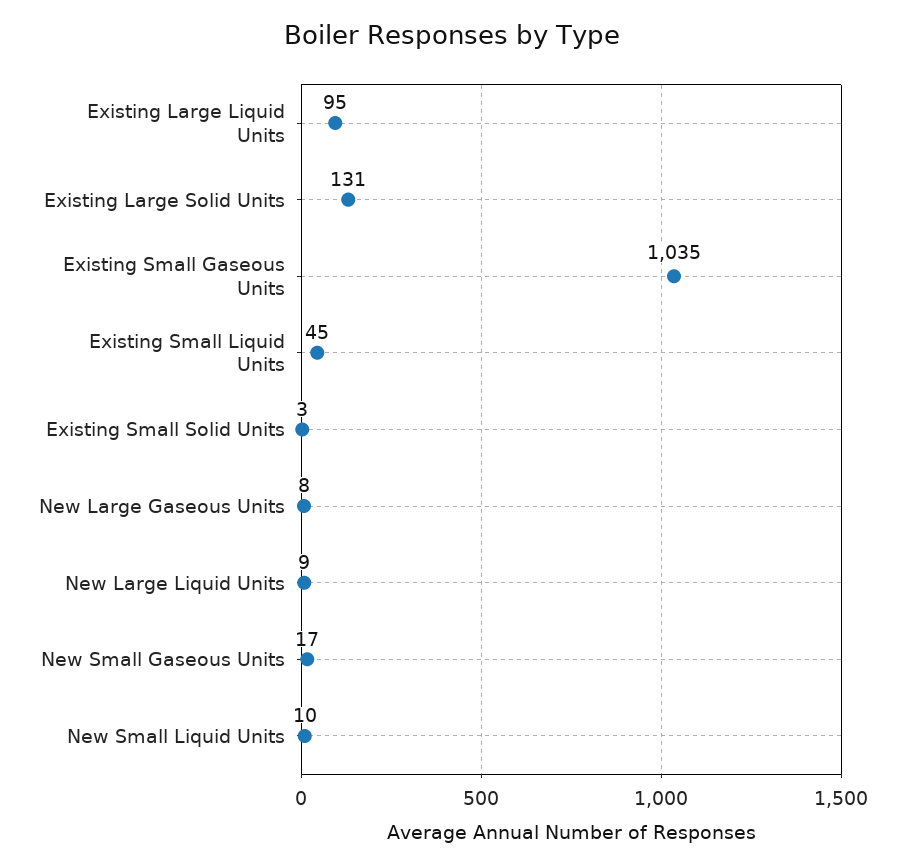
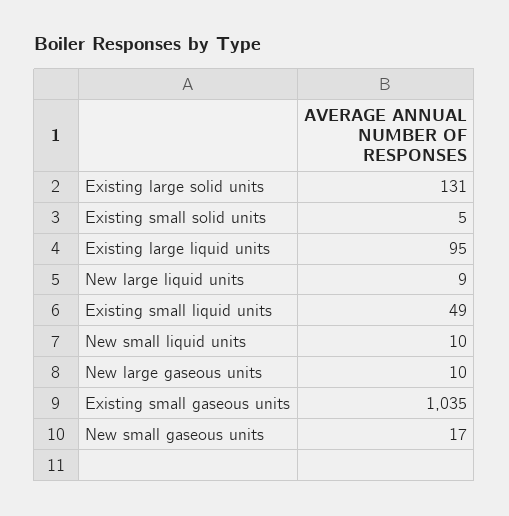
  {
    "Existing Large Liquid Units": 95,
    "Existing Large Solid Units": 131,
    "Existing Small Gaseous Units": 1035,
-   "Existing Small Liquid Units": 45,
+   "Existing Small Liquid Units": 49,
-   "Existing Small Solid Units": 3,
+   "Existing Small Solid Units": 5,
-   "New Large Gaseous Units": 8,
+   "New Large Gaseous Units": 10,
    "New Large Liquid Units": 9,
    "New Small Gaseous Units": 17,
    "New Small Liquid Units": 10
  }

